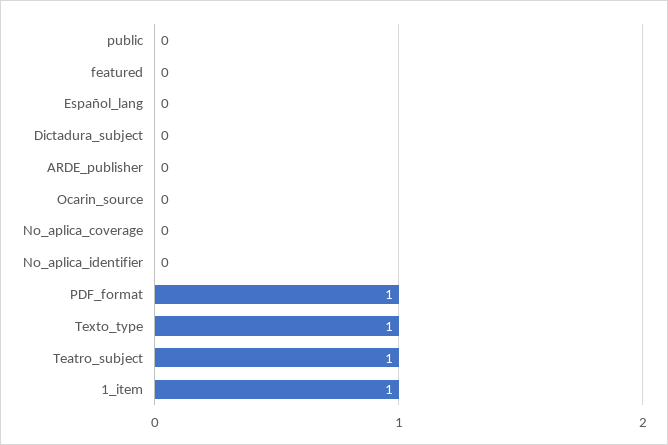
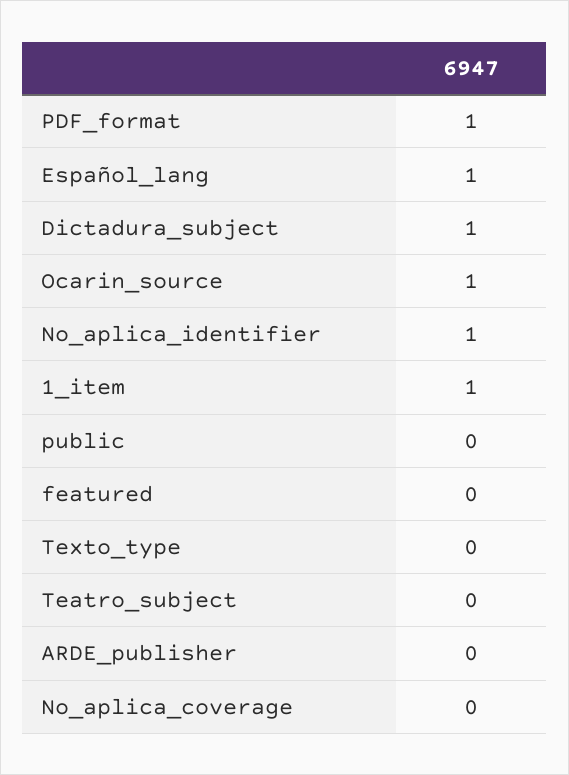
  {
    "public": 0,
    "featured": 0,
-   "Español_lang": 0,
+   "Español_lang": 1,
-   "Dictadura_subject": 0,
+   "Dictadura_subject": 1,
    "ARDE_publisher": 0,
-   "Ocarin_source": 0,
+   "Ocarin_source": 1,
    "No_aplica_coverage": 0,
-   "No_aplica_identifier": 0,
+   "No_aplica_identifier": 1,
    "PDF_format": 1,
-   "Texto_type": 1,
+   "Texto_type": 0,
-   "Teatro_subject": 1,
+   "Teatro_subject": 0,
    "1_item": 1
  }

